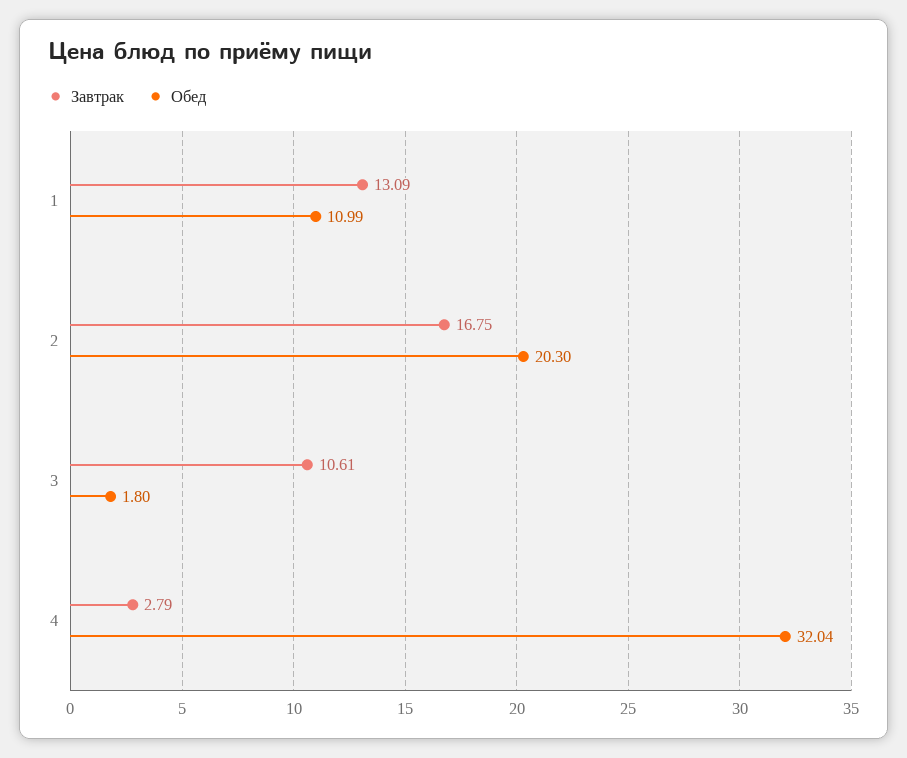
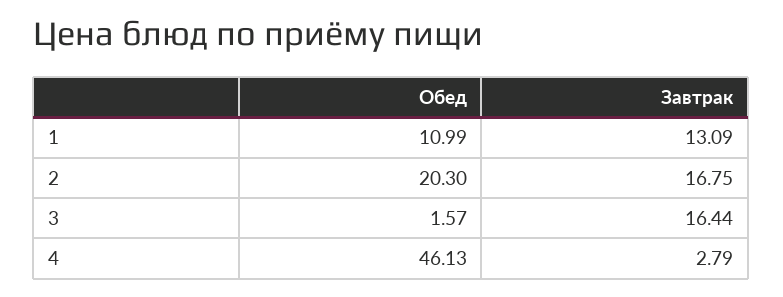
  {
    "Завтрак": {
      "1": 13.09,
      "2": 16.75,
-     "3": 10.61,
+     "3": 16.44,
      "4": 2.79
    },
    "Обед": {
      "1": 10.99,
      "2": 20.3,
-     "3": 1.8,
+     "3": 1.57,
-     "4": 32.04
+     "4": 46.13
    }
  }

